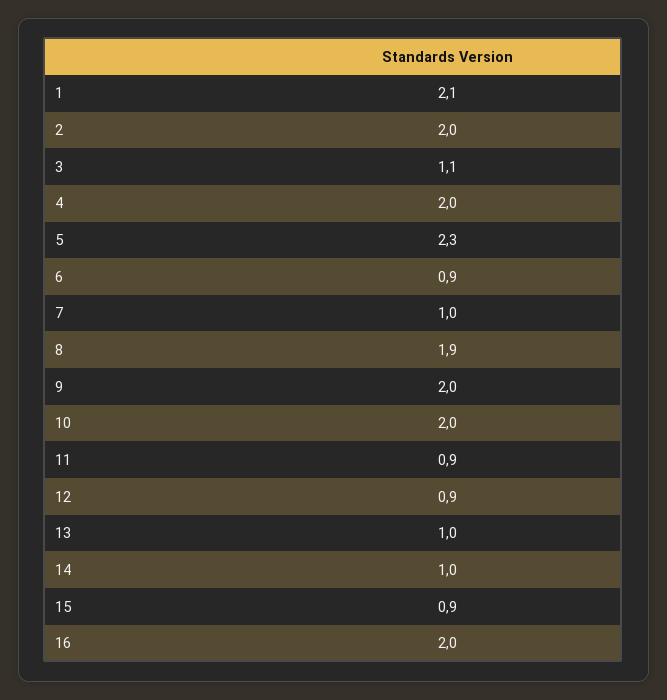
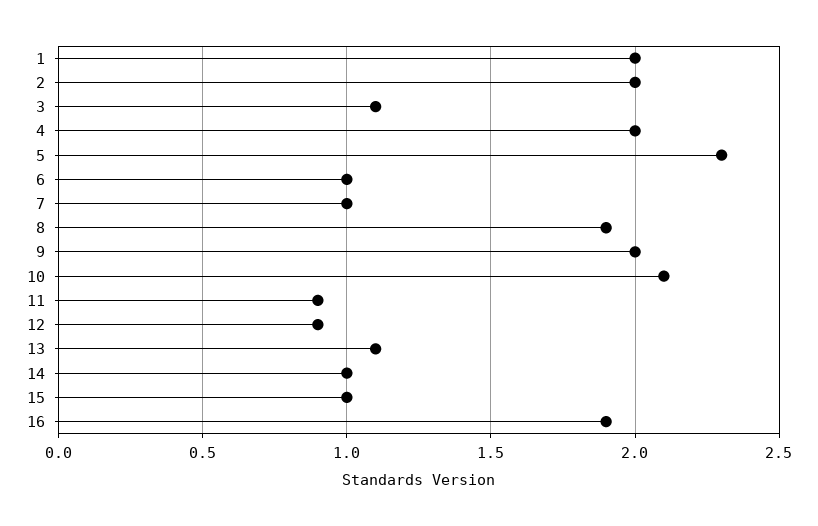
  {
-   "1": 2.1,
+   "1": 2,
    "2": 2,
    "3": 1.1,
    "4": 2,
    "5": 2.3,
-   "6": 0.9,
+   "6": 1,
    "7": 1,
    "8": 1.9,
    "9": 2,
-   "10": 2,
+   "10": 2.1,
    "11": 0.9,
    "12": 0.9,
-   "13": 1,
+   "13": 1.1,
    "14": 1,
-   "15": 0.9,
+   "15": 1,
-   "16": 2
+   "16": 1.9
  }

